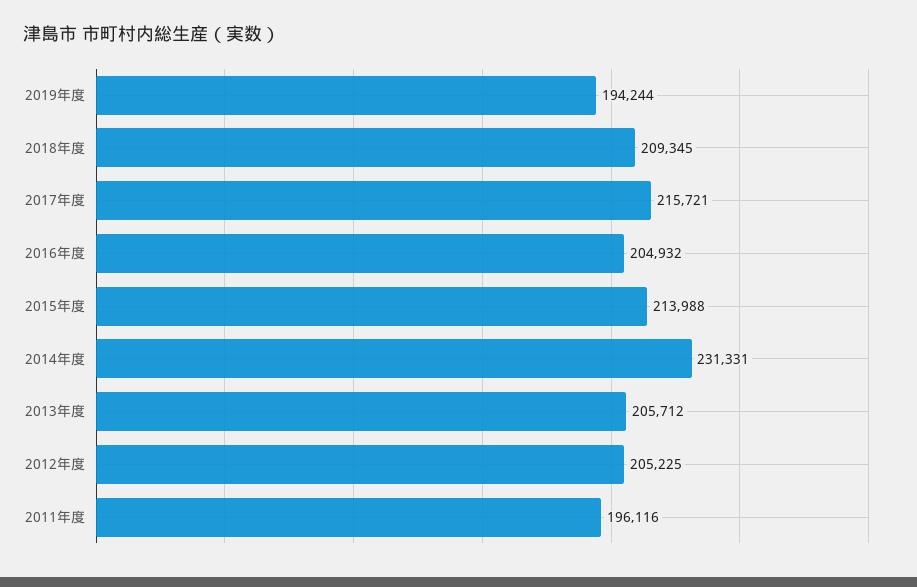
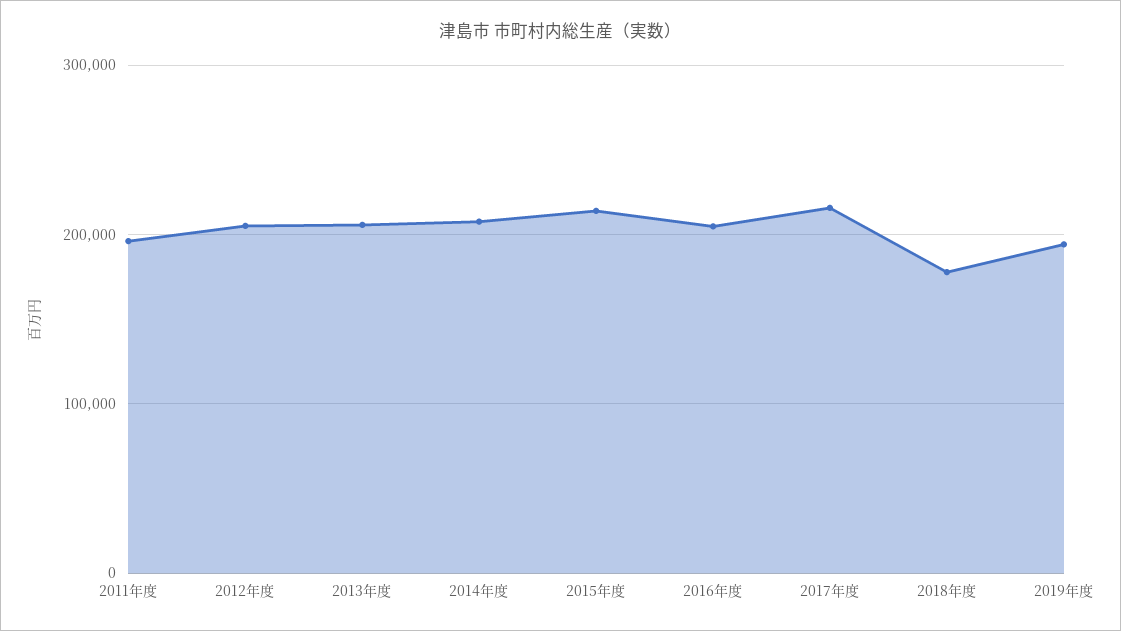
  {
    "2019年度": 194244,
-   "2018年度": 209345,
+   "2018年度": 180000,
    "2017年度": 215721,
    "2016年度": 204932,
    "2015年度": 213988,
-   "2014年度": 231331,
+   "2014年度": 210000,
    "2013年度": 205712,
    "2012年度": 205225,
    "2011年度": 196116
  }

